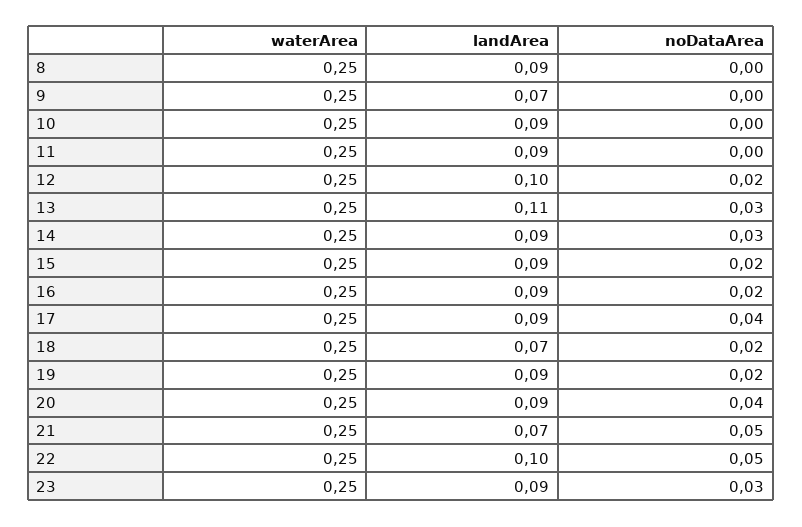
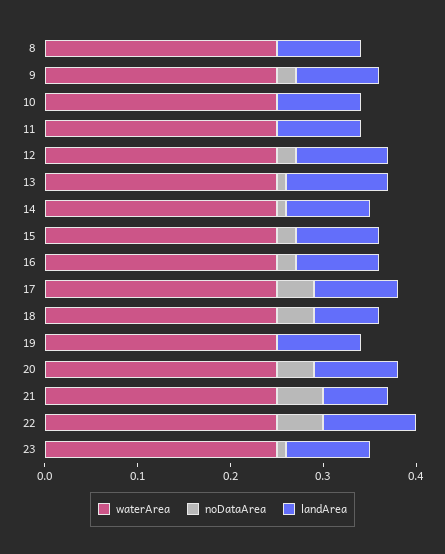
  {
    "waterArea": {
      "8": 0.25,
      "9": 0.25,
      "10": 0.25,
      "11": 0.25,
      "12": 0.25,
      "13": 0.25,
      "14": 0.25,
      "15": 0.25,
      "16": 0.25,
      "17": 0.25,
      "18": 0.25,
      "19": 0.25,
      "20": 0.25,
      "21": 0.25,
      "22": 0.25,
      "23": 0.25
    },
    "landArea": {
      "8": 0.09,
-     "9": 0.07,
+     "9": 0.09,
      "10": 0.09,
      "11": 0.09,
      "12": 0.1,
      "13": 0.11,
      "14": 0.09,
      "15": 0.09,
      "16": 0.09,
      "17": 0.09,
      "18": 0.07,
      "19": 0.09,
      "20": 0.09,
      "21": 0.07,
      "22": 0.1,
      "23": 0.09
    },
    "noDataArea": {
      "8": 0,
-     "9": 0,
+     "9": 0.02,
      "10": 0,
      "11": 0,
      "12": 0.02,
-     "13": 0.03,
+     "13": 0.01,
-     "14": 0.03,
+     "14": 0.01,
      "15": 0.02,
      "16": 0.02,
      "17": 0.04,
-     "18": 0.02,
+     "18": 0.04,
-     "19": 0.02,
+     "19": 0,
      "20": 0.04,
      "21": 0.05,
      "22": 0.05,
-     "23": 0.03
+     "23": 0.01
    }
  }

